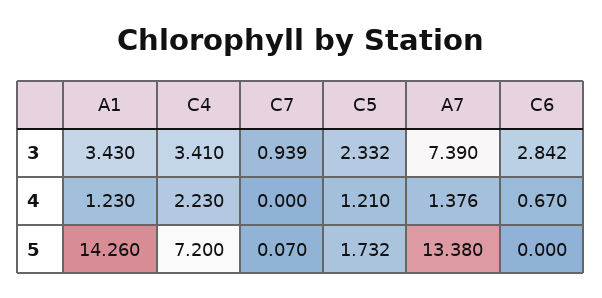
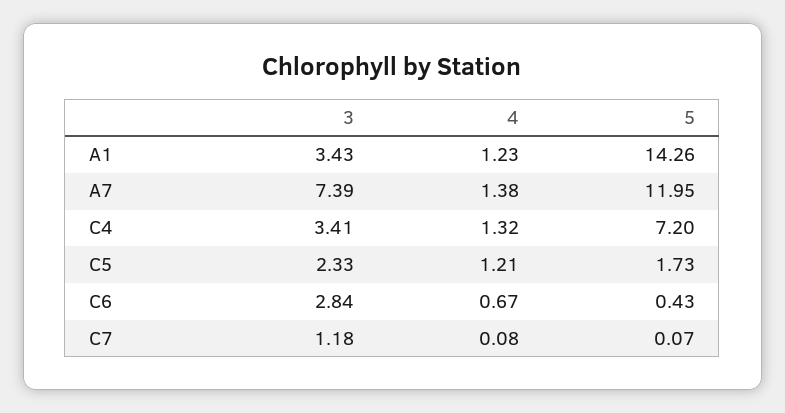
  {
    "A1": {
      "3": 3.43,
      "4": 1.23,
      "5": 14.26
    },
    "C4": {
      "3": 3.41,
-     "4": 2.23,
+     "4": 1.32,
      "5": 7.2
    },
    "C7": {
-     "3": 0.939,
+     "3": 1.18,
-     "4": 0,
+     "4": 0.08,
      "5": 0.07
    },
    "C5": {
      "3": 2.332,
      "4": 1.21,
      "5": 1.732
    },
    "A7": {
      "3": 7.39,
      "4": 1.376,
-     "5": 13.38
+     "5": 11.95
    },
    "C6": {
      "3": 2.842,
      "4": 0.67,
-     "5": 0
+     "5": 0.43
    }
  }

